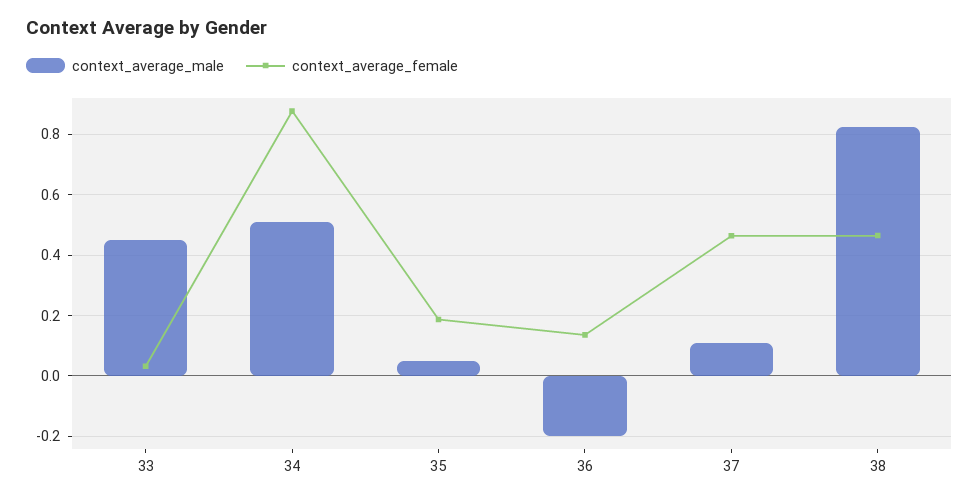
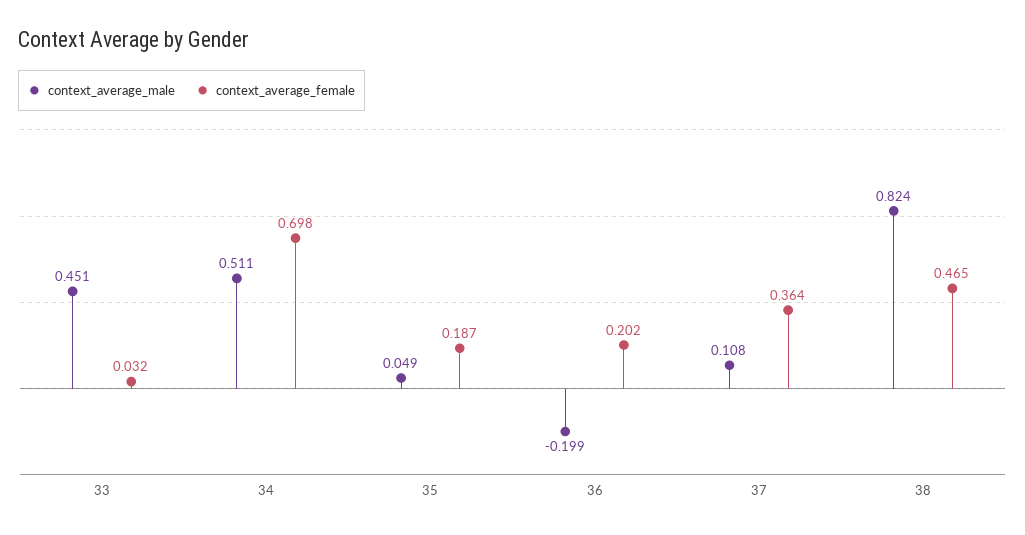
  {
    "context_average_male": {
      "33": 0.451,
      "34": 0.511,
      "35": 0.049,
      "36": -0.199,
      "37": 0.108,
      "38": 0.824
    },
    "context_average_female": {
      "33": 0.032,
-     "34": 0.88,
+     "34": 0.698,
      "35": 0.187,
-     "36": 0.14,
+     "36": 0.202,
-     "37": 0.46,
+     "37": 0.364,
      "38": 0.465
    }
  }

